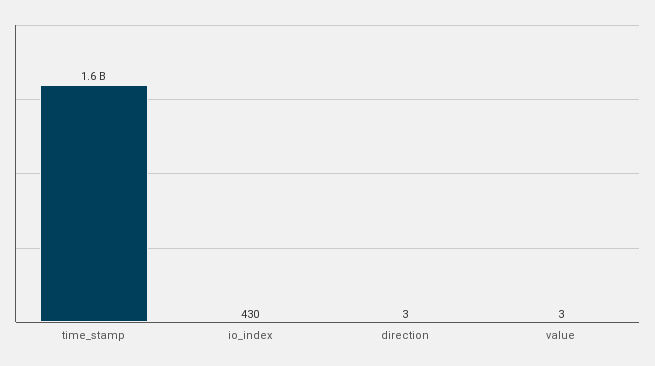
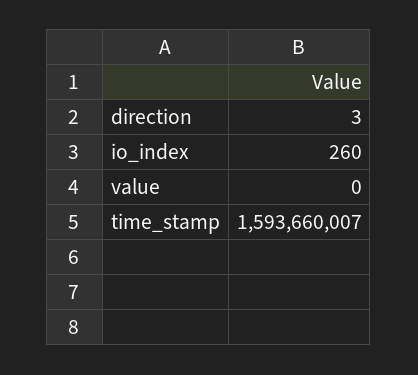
  {
    "time_stamp": 1593660007,
-   "io_index": 430,
+   "io_index": 260,
    "direction": 3,
-   "value": 3
+   "value": 0
  }

